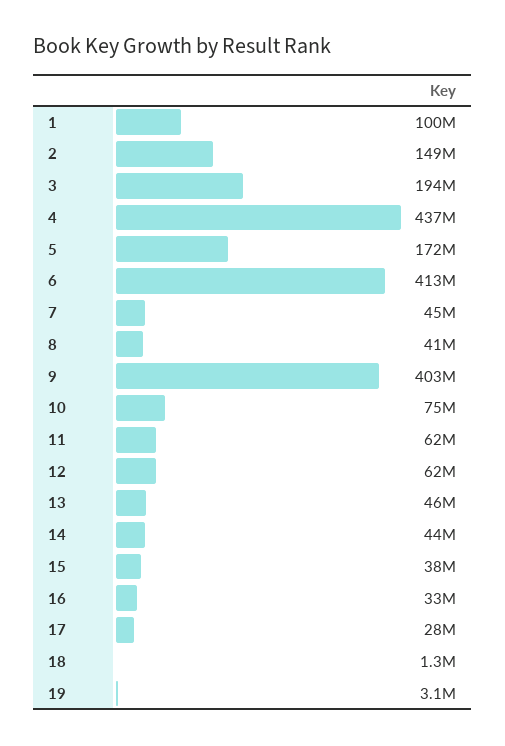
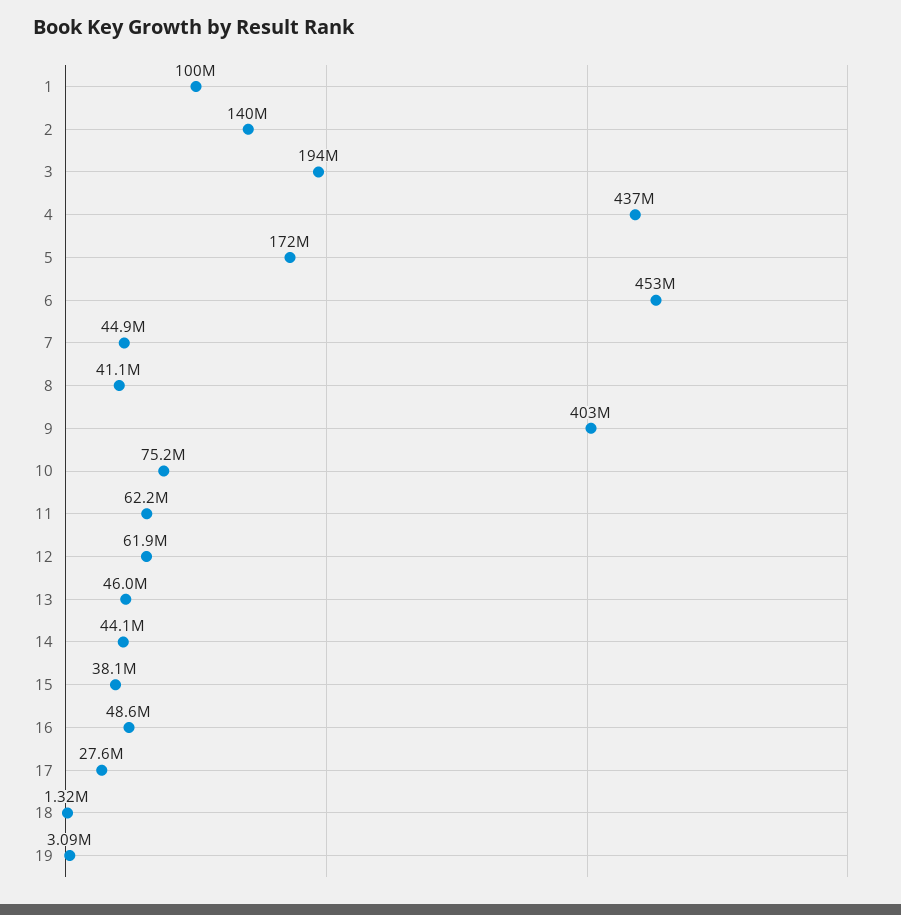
  {
    "1": 100000000,
-   "2": 149000000,
+   "2": 140000000,
    "3": 194000000,
    "4": 437000000,
    "5": 172000000,
-   "6": 413000000,
+   "6": 453000000,
    "7": 44900000,
    "8": 41100000,
    "9": 403000000,
    "10": 75200000,
    "11": 62200000,
    "12": 61900000,
    "13": 46000000,
    "14": 44100000,
    "15": 38100000,
-   "16": 33000000,
+   "16": 48600000,
    "17": 27600000,
    "18": 1320000,
    "19": 3090000
  }

